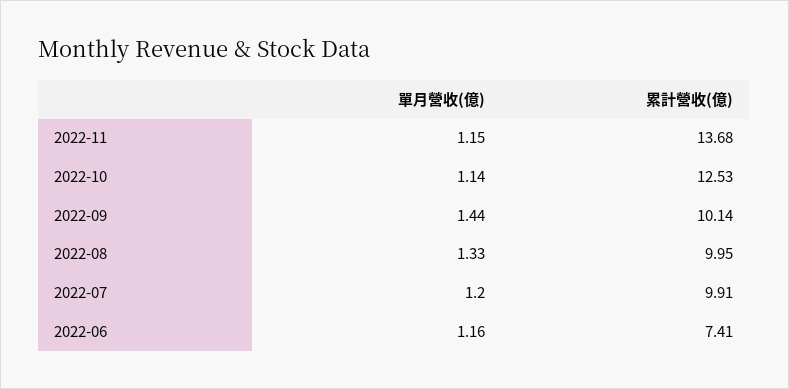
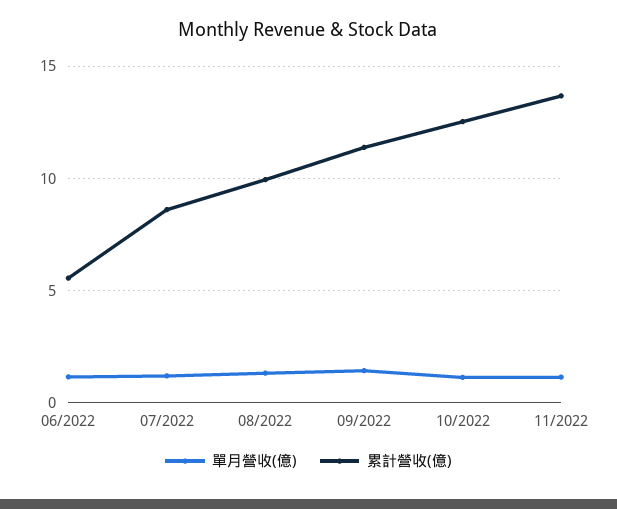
  {
    "單月營收(億)": {
      "2022-11": 1.15,
      "2022-10": 1.14,
      "2022-09": 1.44,
      "2022-08": 1.33,
      "2022-07": 1.2,
      "2022-06": 1.16
    },
    "累計營收(億)": {
      "2022-11": 13.68,
      "2022-10": 12.53,
-     "2022-09": 10.14,
+     "2022-09": 11.5,
      "2022-08": 9.95,
-     "2022-07": 9.91,
+     "2022-07": 8.5,
-     "2022-06": 7.41
+     "2022-06": 5.5
    }
  }

